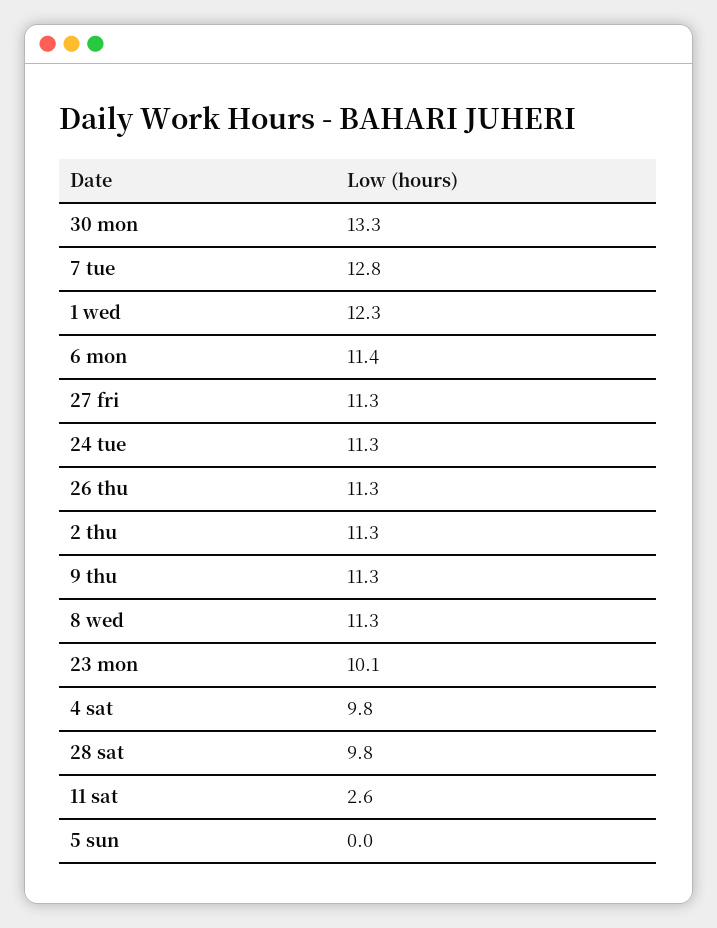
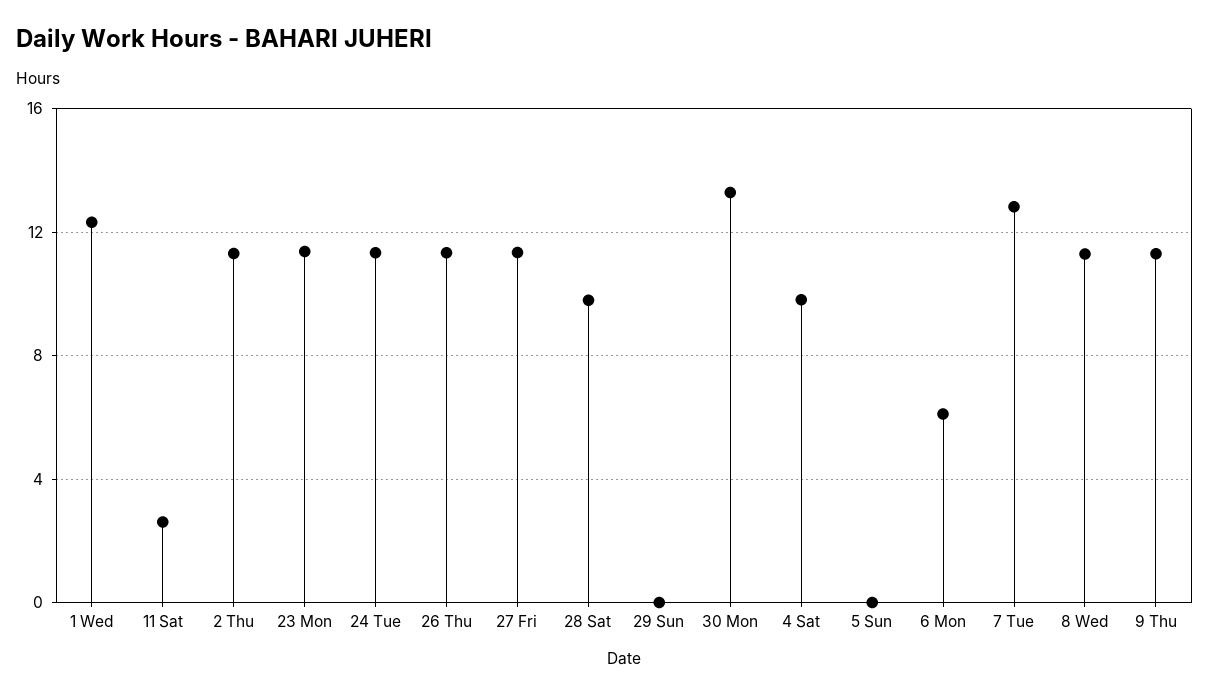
  {
    "30 mon": 13.3,
    "7 tue": 12.8,
    "1 wed": 12.3,
-   "6 mon": 11.4,
+   "6 mon": 6,
    "27 fri": 11.3,
    "24 tue": 11.3,
    "26 thu": 11.3,
    "2 thu": 11.3,
    "9 thu": 11.3,
    "8 wed": 11.3,
-   "23 mon": 10.1,
+   "23 mon": 11.5,
    "4 sat": 9.8,
    "28 sat": 9.8,
    "11 sat": 2.6,
-   "5 sun": 0
+   "5 sun": 0,
+   "29 Sun": 0
  }

